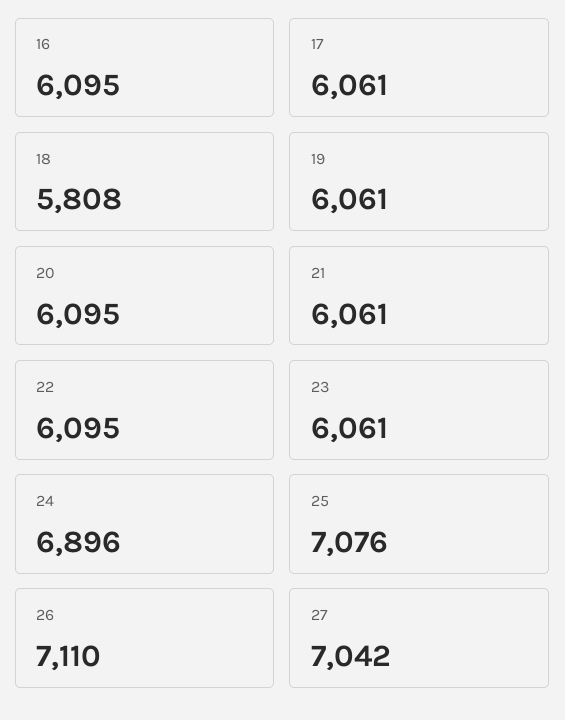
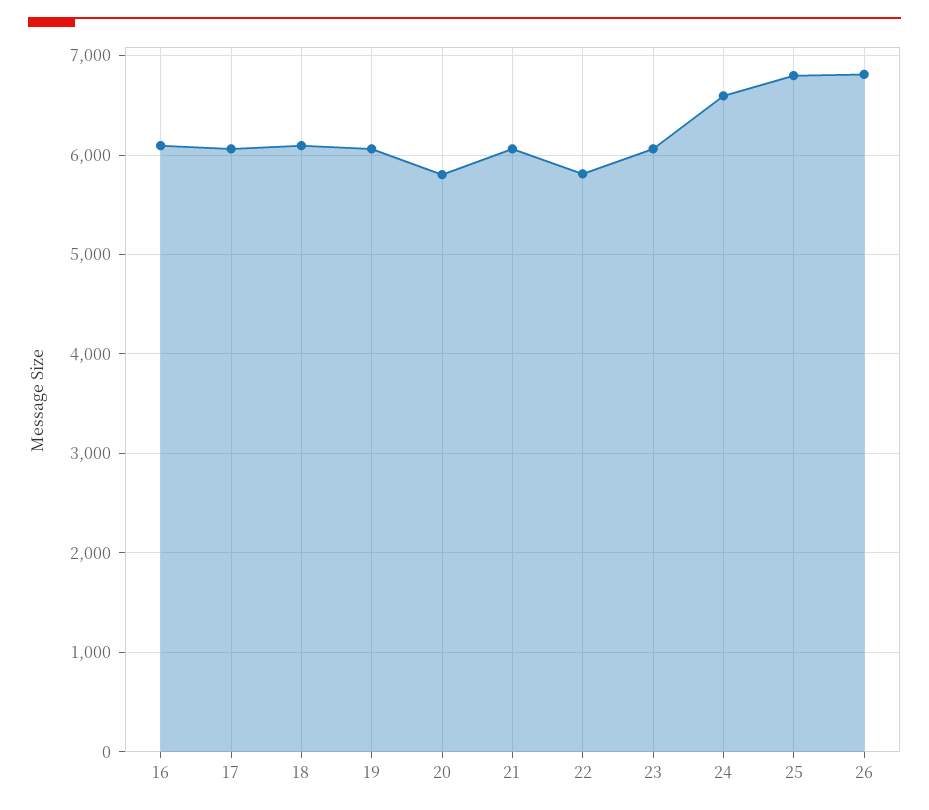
  {
    "16": 6095,
    "17": 6061,
-   "18": 5808,
+   "18": 6100,
    "19": 6061,
-   "20": 6095,
+   "20": 5800,
    "21": 6061,
-   "22": 6095,
+   "22": 5800,
    "23": 6061,
-   "24": 6896,
+   "24": 6600,
-   "25": 7076,
+   "25": 6800,
-   "26": 7110,
+   "26": 6800
-   "27": 7042
  }

